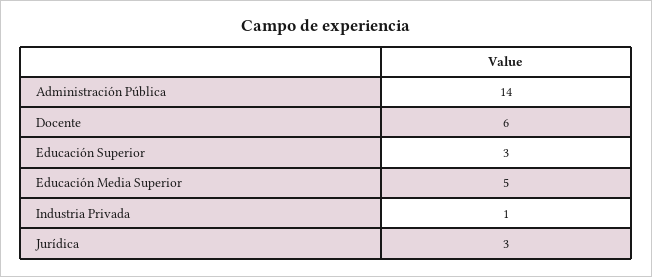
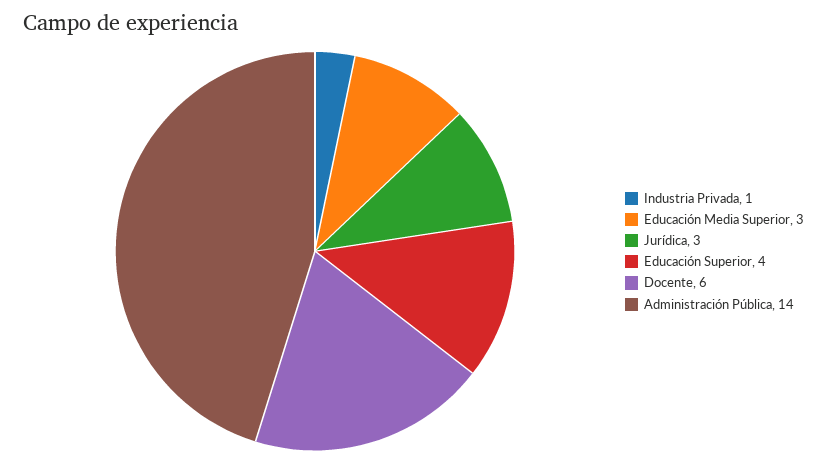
  {
    "Administración Pública": 14,
    "Docente": 6,
-   "Educación Superior": 3,
+   "Educación Superior": 4,
-   "Educación Media Superior": 5,
+   "Educación Media Superior": 3,
    "Industria Privada": 1,
    "Jurídica": 3
  }

